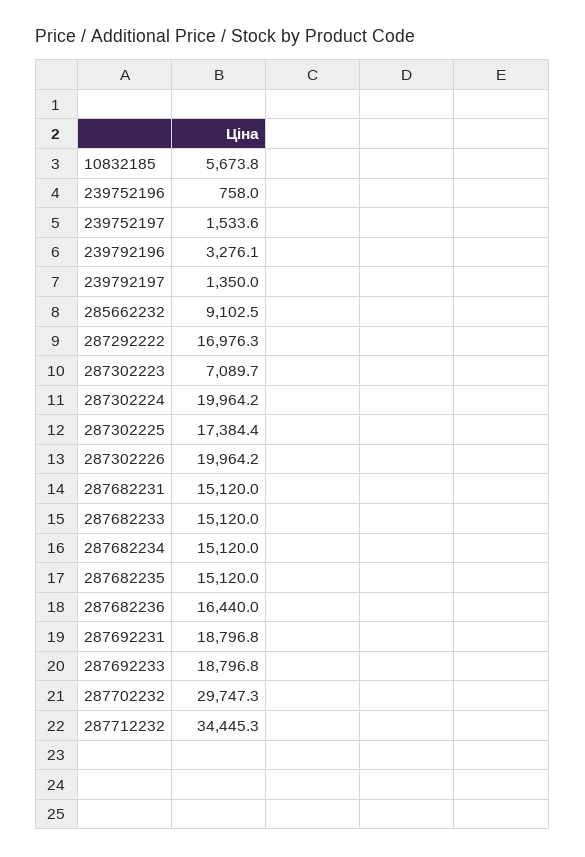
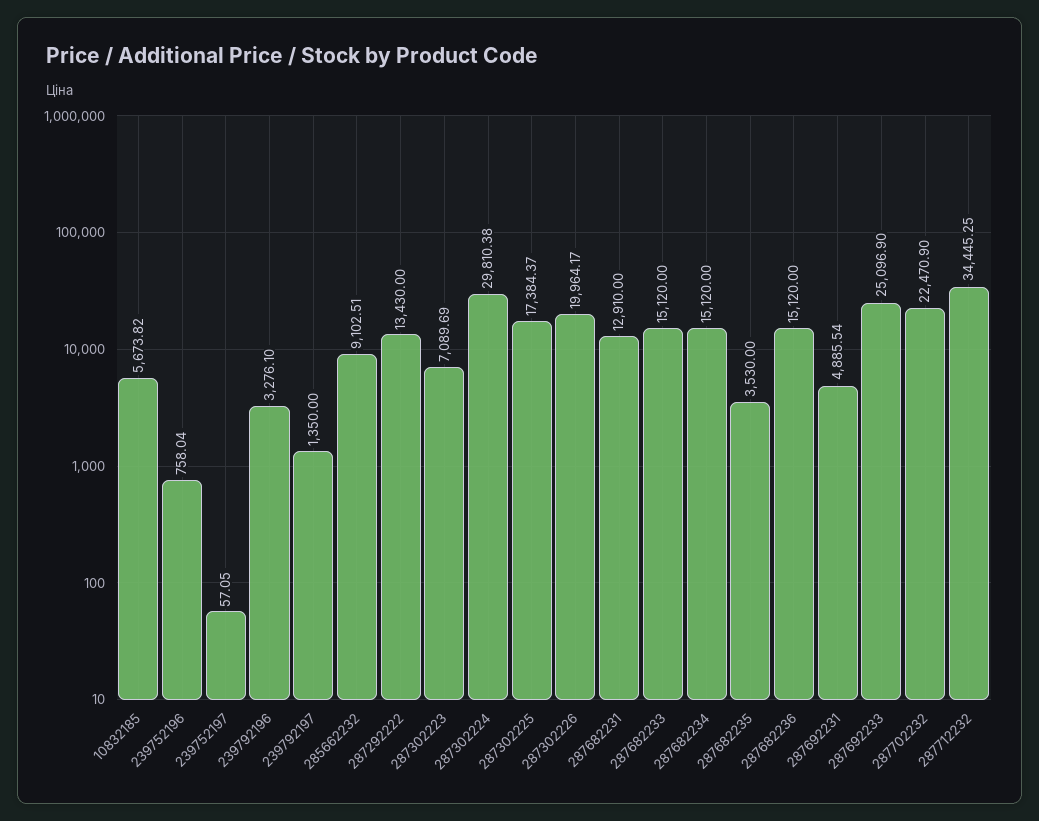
  {
    "10832185": 5673.82,
    "239752196": 758.04,
-   "239752197": 1533.6,
+   "239752197": 57.05,
    "239792196": 3276.1,
    "239792197": 1350,
    "285662232": 9102.51,
-   "287292222": 16976.3,
+   "287292222": 13430,
    "287302223": 7089.69,
-   "287302224": 19964.2,
+   "287302224": 29810.38,
    "287302225": 17384.37,
    "287302226": 19964.17,
-   "287682231": 15120,
+   "287682231": 12910,
    "287682233": 15120,
    "287682234": 15120,
-   "287682235": 15120,
+   "287682235": 3530,
-   "287682236": 16440,
+   "287682236": 15120,
-   "287692231": 18796.8,
+   "287692231": 4885.54,
-   "287692233": 18796.8,
+   "287692233": 25096.9,
-   "287702232": 29747.3,
+   "287702232": 22470.9,
    "287712232": 34445.25
  }

